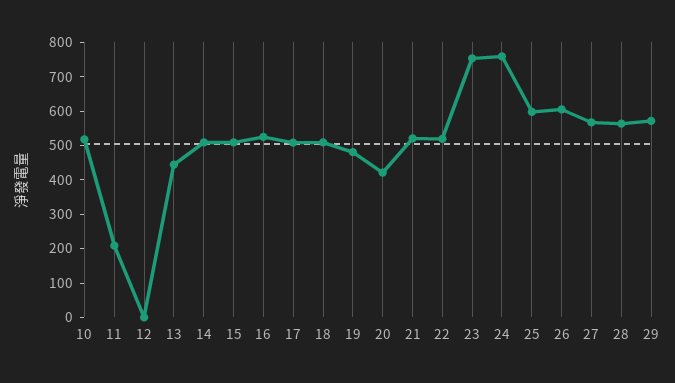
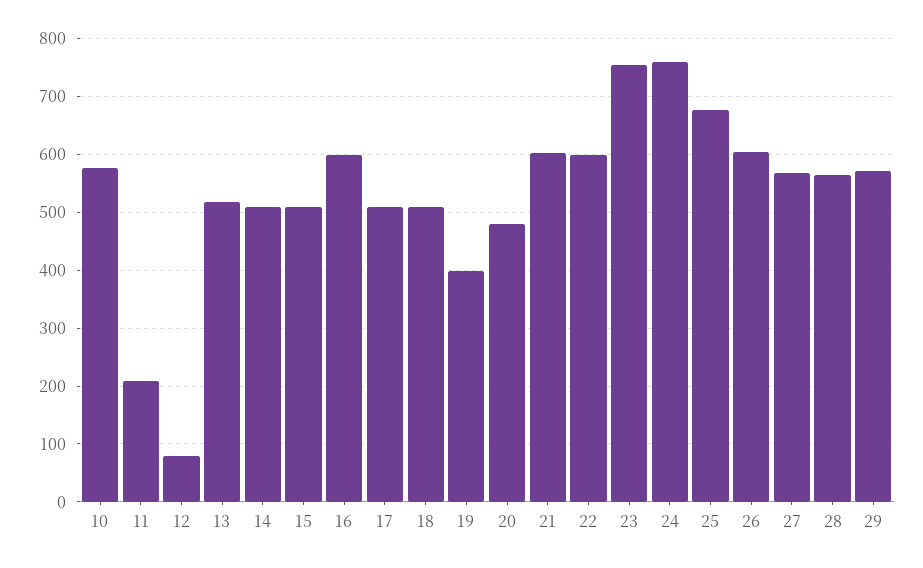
  {
-   "10": 525,
+   "10": 580,
    "11": 200,
-   "12": 0,
+   "12": 80,
-   "13": 450,
+   "13": 520,
    "14": 500,
    "15": 500,
-   "16": 525,
+   "16": 600,
    "17": 500,
    "18": 500,
-   "19": 475,
+   "19": 400,
-   "20": 425,
+   "20": 480,
-   "21": 525,
+   "21": 600,
-   "22": 525,
+   "22": 600,
    "23": 760,
    "24": 760,
-   "25": 600,
+   "25": 680,
    "26": 600,
    "27": 560,
    "28": 560,
    "29": 580
  }

